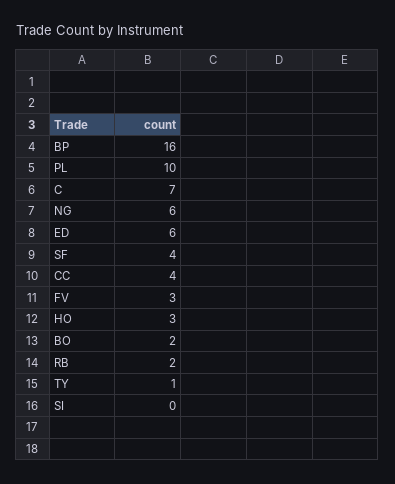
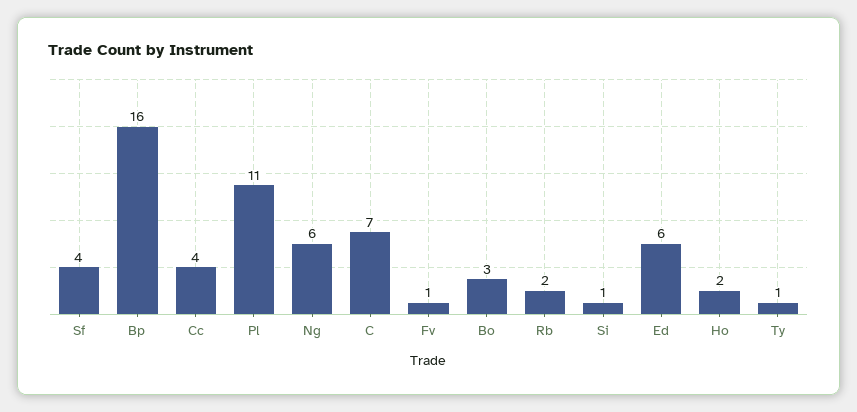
  {
    "BP": 16,
-   "PL": 10,
+   "PL": 11,
    "C": 7,
    "NG": 6,
    "ED": 6,
    "SF": 4,
    "CC": 4,
-   "FV": 3,
+   "FV": 1,
-   "HO": 3,
+   "HO": 2,
-   "BO": 2,
+   "BO": 3,
    "RB": 2,
    "TY": 1,
-   "SI": 0
+   "SI": 1
  }

